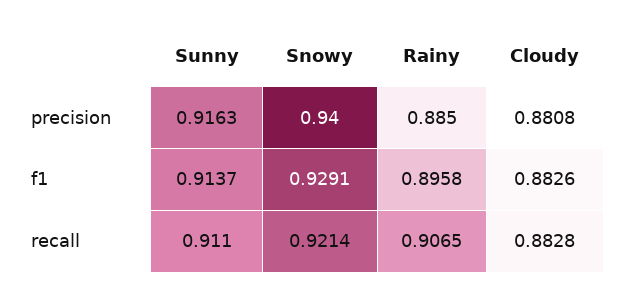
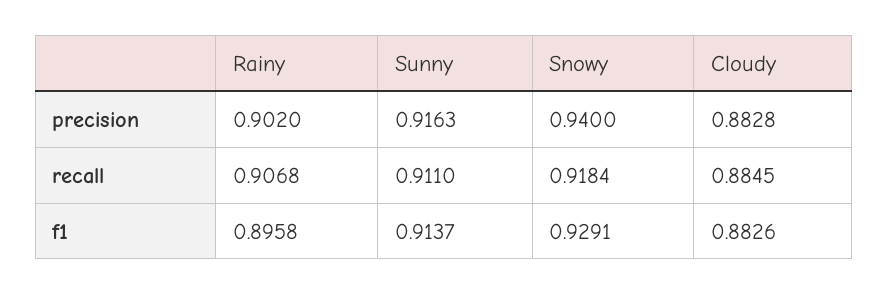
  {
    "Sunny": {
      "precision": 0.9163,
      "f1": 0.9137,
      "recall": 0.911
    },
    "Snowy": {
      "precision": 0.94,
      "f1": 0.9291,
-     "recall": 0.9214
+     "recall": 0.9184
    },
    "Rainy": {
-     "precision": 0.885,
+     "precision": 0.902,
      "f1": 0.8958,
-     "recall": 0.9065
+     "recall": 0.9068
    },
    "Cloudy": {
-     "precision": 0.8808,
+     "precision": 0.8828,
      "f1": 0.8826,
-     "recall": 0.8828
+     "recall": 0.8845
    }
  }

